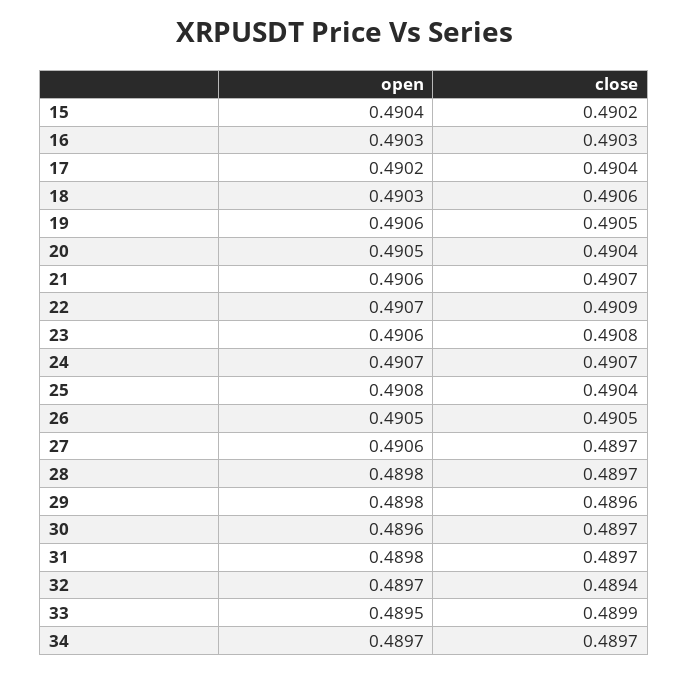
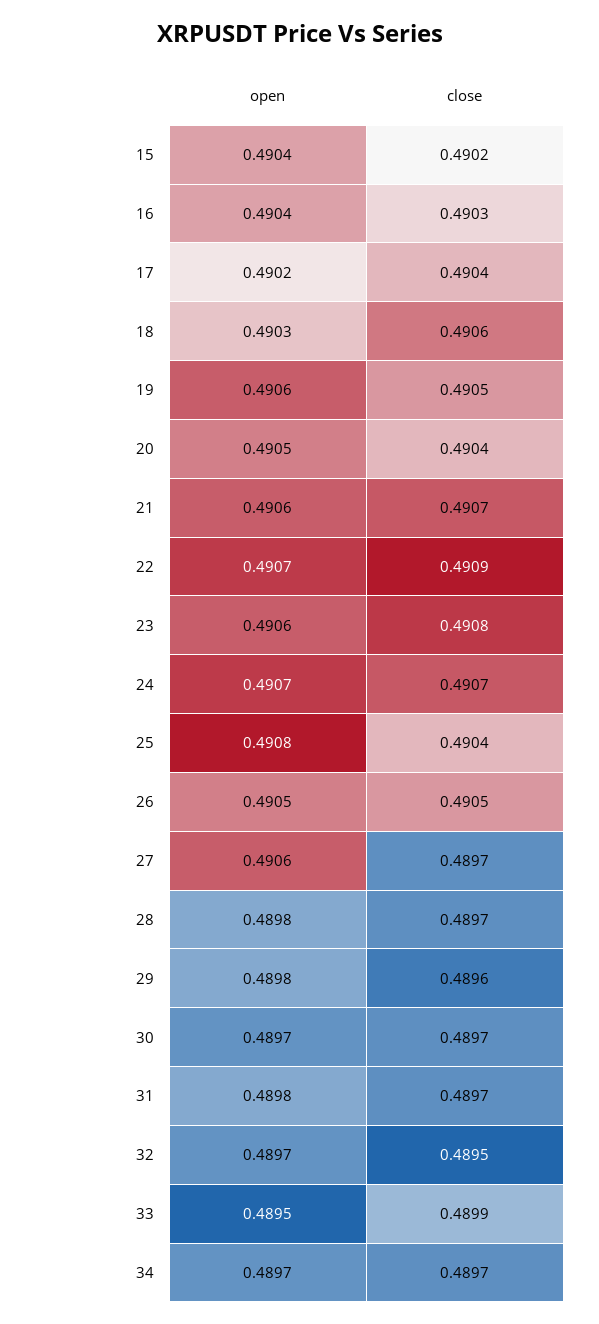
  {
    "open": {
      "15": 0.4904,
-     "16": 0.4903,
+     "16": 0.4904,
      "17": 0.4902,
      "18": 0.4903,
      "19": 0.4906,
      "20": 0.4905,
      "21": 0.4906,
      "22": 0.4907,
      "23": 0.4906,
      "24": 0.4907,
      "25": 0.4908,
      "26": 0.4905,
      "27": 0.4906,
      "28": 0.4898,
      "29": 0.4898,
-     "30": 0.4896,
+     "30": 0.4897,
      "31": 0.4898,
      "32": 0.4897,
      "33": 0.4895,
      "34": 0.4897
    },
    "close": {
      "15": 0.4902,
      "16": 0.4903,
      "17": 0.4904,
      "18": 0.4906,
      "19": 0.4905,
      "20": 0.4904,
      "21": 0.4907,
      "22": 0.4909,
      "23": 0.4908,
      "24": 0.4907,
      "25": 0.4904,
      "26": 0.4905,
      "27": 0.4897,
      "28": 0.4897,
      "29": 0.4896,
      "30": 0.4897,
      "31": 0.4897,
-     "32": 0.4894,
+     "32": 0.4895,
      "33": 0.4899,
      "34": 0.4897
    }
  }

